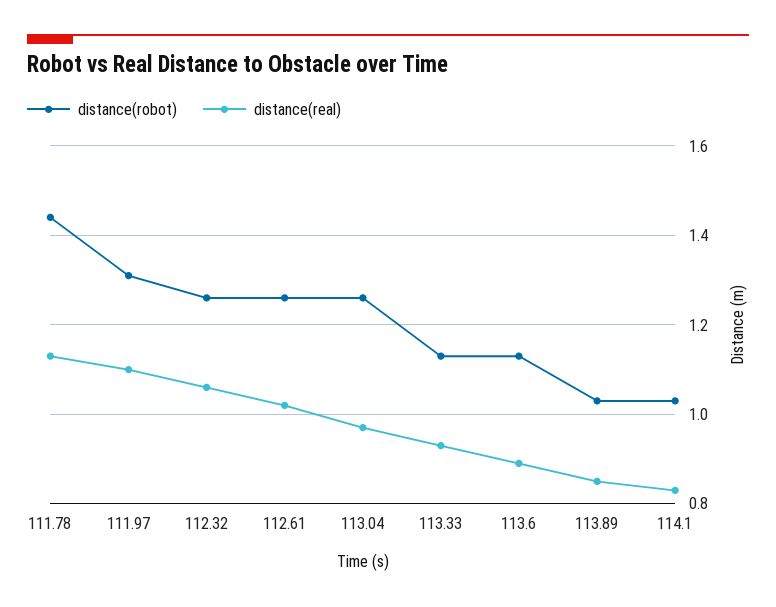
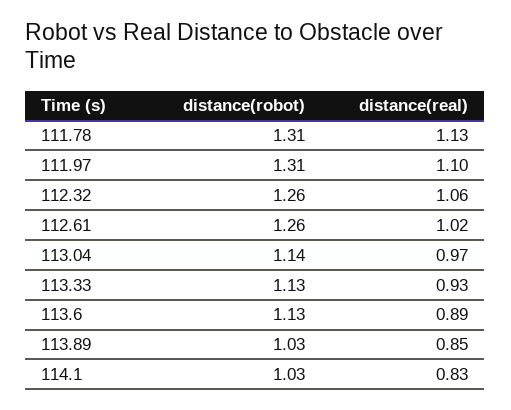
  {
    "distance(robot)": {
-     "111.78": 1.45,
+     "111.78": 1.31,
      "111.97": 1.31,
      "112.32": 1.26,
      "112.61": 1.26,
-     "113.04": 1.25,
+     "113.04": 1.14,
      "113.33": 1.13,
      "113.6": 1.13,
      "113.89": 1.03,
      "114.1": 1.03
    },
    "distance(real)": {
      "111.78": 1.13,
      "111.97": 1.1,
      "112.32": 1.06,
      "112.61": 1.02,
      "113.04": 0.97,
      "113.33": 0.93,
      "113.6": 0.89,
      "113.89": 0.85,
      "114.1": 0.83
    }
  }

